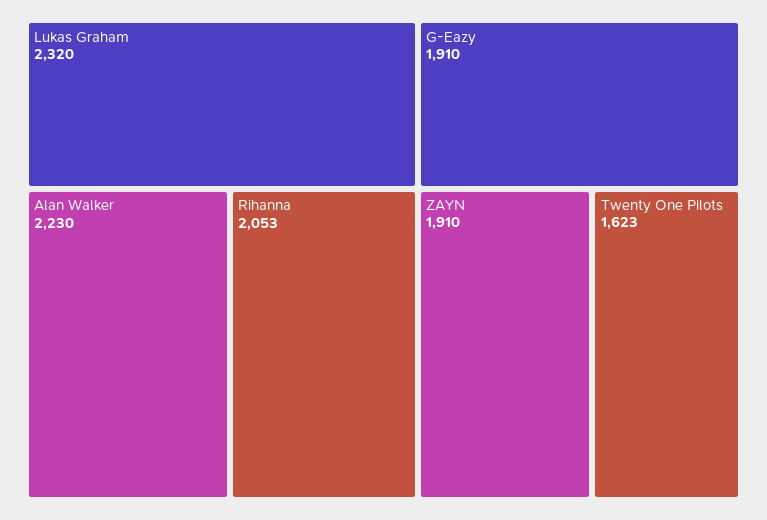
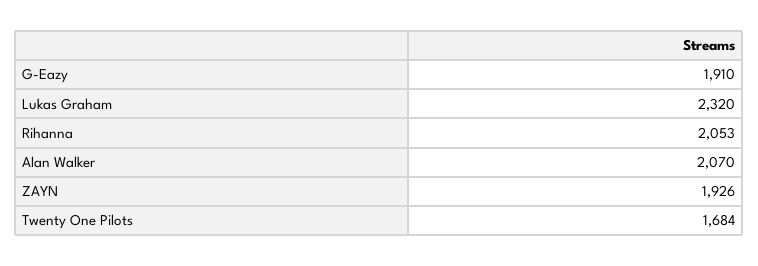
  {
    "Lukas Graham": 2320,
-   "Alan Walker": 2230,
+   "Alan Walker": 2070,
    "Rihanna": 2053,
    "G-Eazy": 1910,
-   "ZAYN": 1910,
+   "ZAYN": 1926,
-   "Twenty One Pilots": 1623
+   "Twenty One Pilots": 1684
  }

